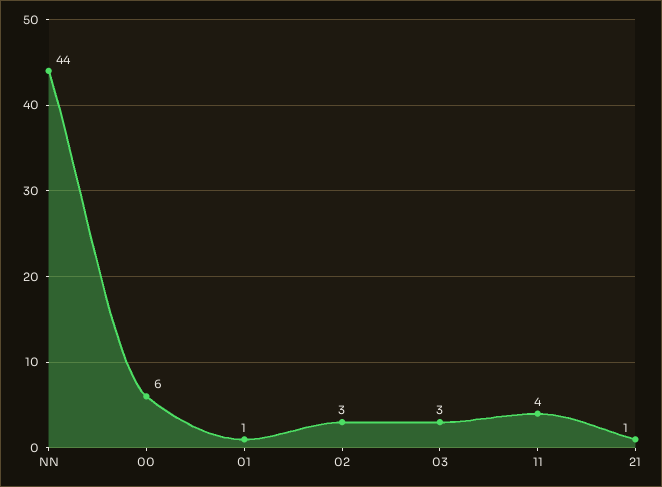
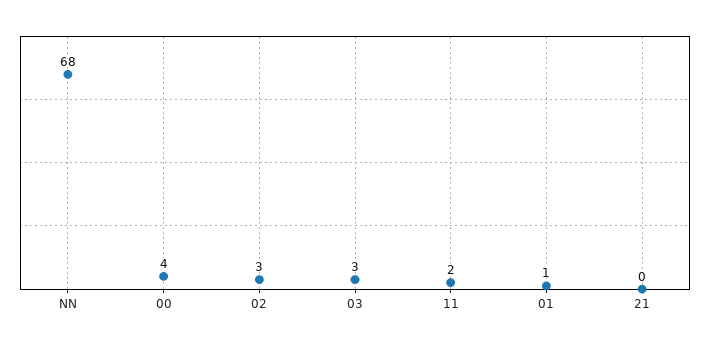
  {
-   "NN": 44,
+   "NN": 68,
-   "00": 6,
+   "00": 4,
    "01": 1,
    "02": 3,
    "03": 3,
-   "11": 4,
+   "11": 2,
-   "21": 1
+   "21": 0
  }

